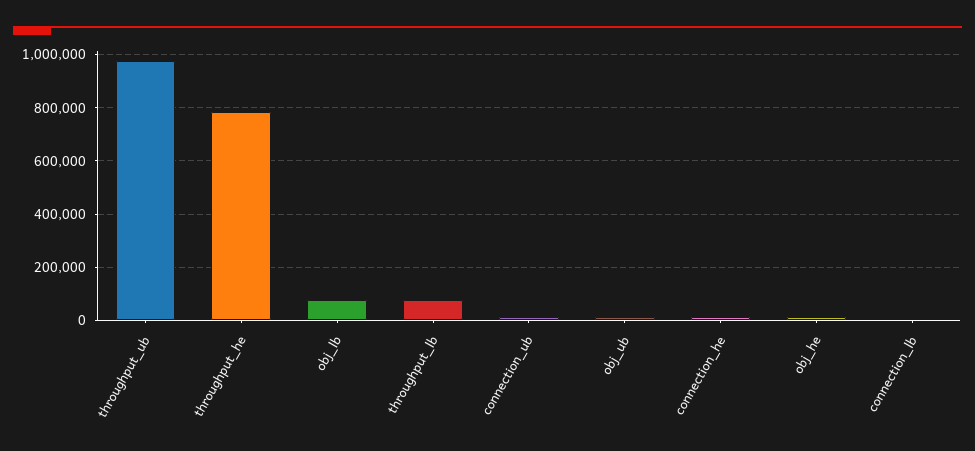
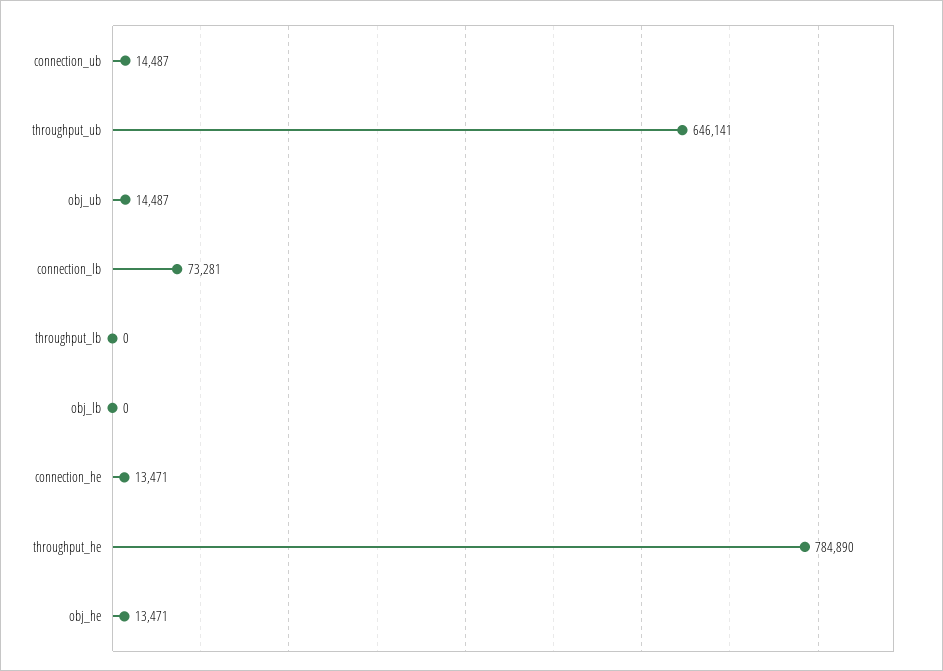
  {
-   "throughput_ub": 975000,
+   "throughput_ub": 646141,
    "throughput_he": 784890,
-   "obj_lb": 75000,
+   "obj_lb": 0,
-   "throughput_lb": 75000,
+   "throughput_lb": 0,
    "connection_ub": 14487,
    "obj_ub": 14487,
    "connection_he": 13471,
    "obj_he": 13471,
-   "connection_lb": 0
+   "connection_lb": 73281
  }

